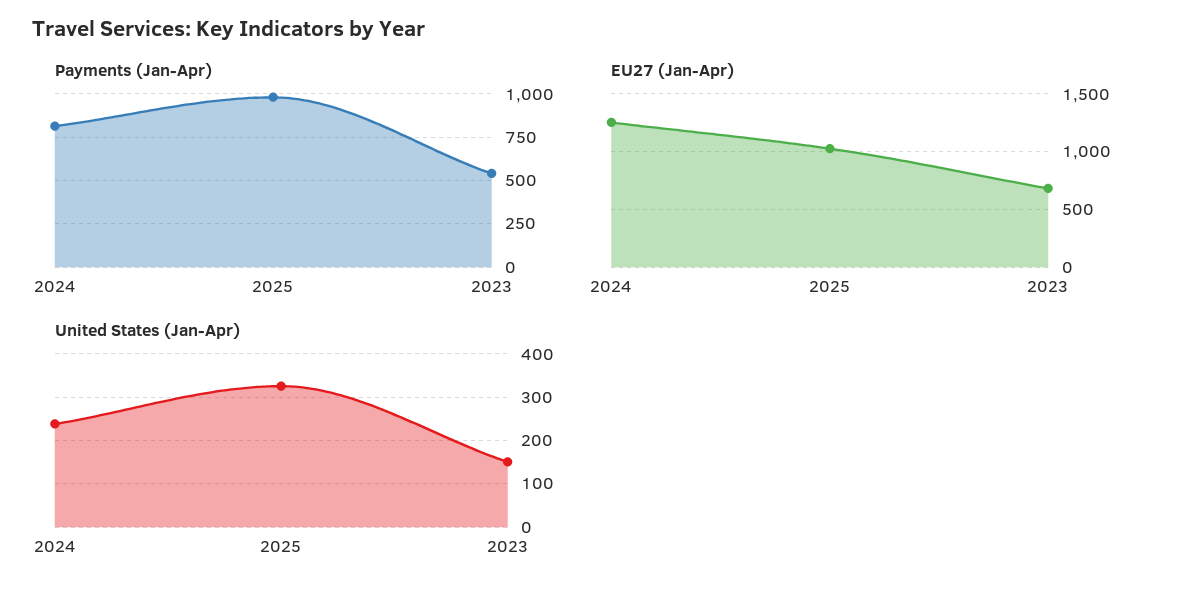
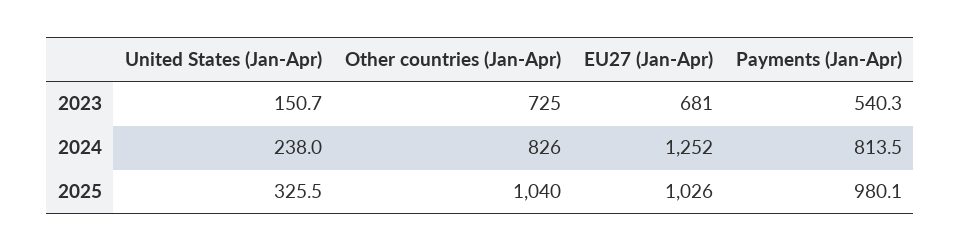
  {
    "Payments (Jan-Apr)": {
      "2024": 813.5,
      "2025": 980.1,
      "2023": 540.3
    },
    "EU27 (Jan-Apr)": {
      "2024": 1252,
      "2025": 1026,
      "2023": 681
    },
    "United States (Jan-Apr)": {
      "2024": 238,
      "2025": 325.5,
      "2023": 150.7
-   }
+   },
+   "Other countries (Jan-Apr)": {
+     "2023": 725,
+     "2024": 826,
+     "2025": 1040
+   }
  }

